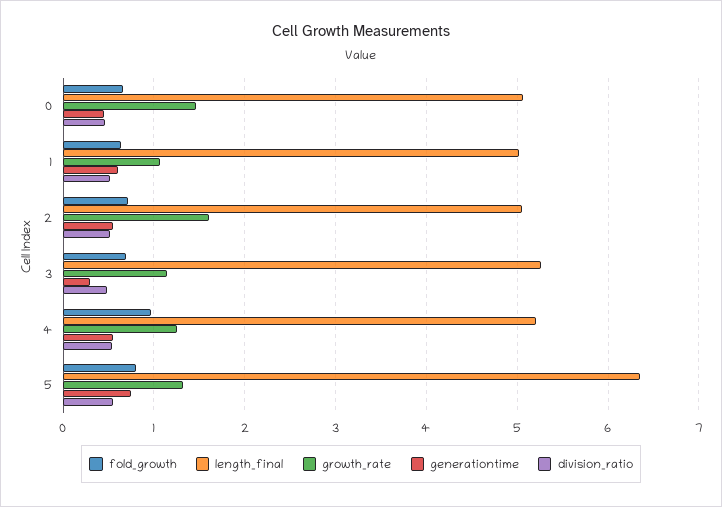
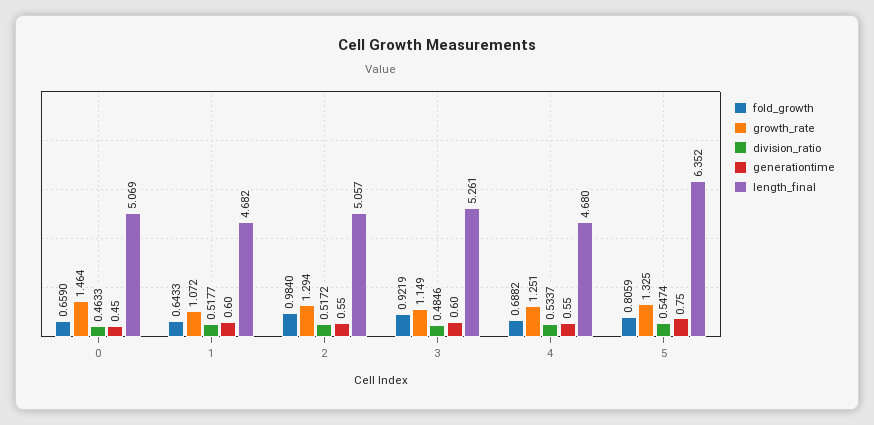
  {
    "fold_growth": {
      "0": 0.659,
      "1": 0.6433,
-     "2": 0.7,
+     "2": 0.984,
-     "3": 0.7,
+     "3": 0.9219,
-     "4": 1,
+     "4": 0.6882,
      "5": 0.8059
    },
    "length_final": {
      "0": 5.069,
-     "1": 5,
+     "1": 4.682,
      "2": 5.057,
      "3": 5.261,
-     "4": 5.2,
+     "4": 4.68,
      "5": 6.352
    },
    "growth_rate": {
      "0": 1.464,
      "1": 1.072,
-     "2": 1.6,
+     "2": 1.294,
      "3": 1.149,
      "4": 1.251,
      "5": 1.325
    },
    "generationtime": {
      "0": 0.45,
      "1": 0.6,
      "2": 0.55,
-     "3": 0.3,
+     "3": 0.6,
      "4": 0.55,
      "5": 0.75
    },
    "division_ratio": {
      "0": 0.4633,
      "1": 0.5177,
      "2": 0.5172,
      "3": 0.4846,
      "4": 0.5337,
      "5": 0.5474
    }
  }

